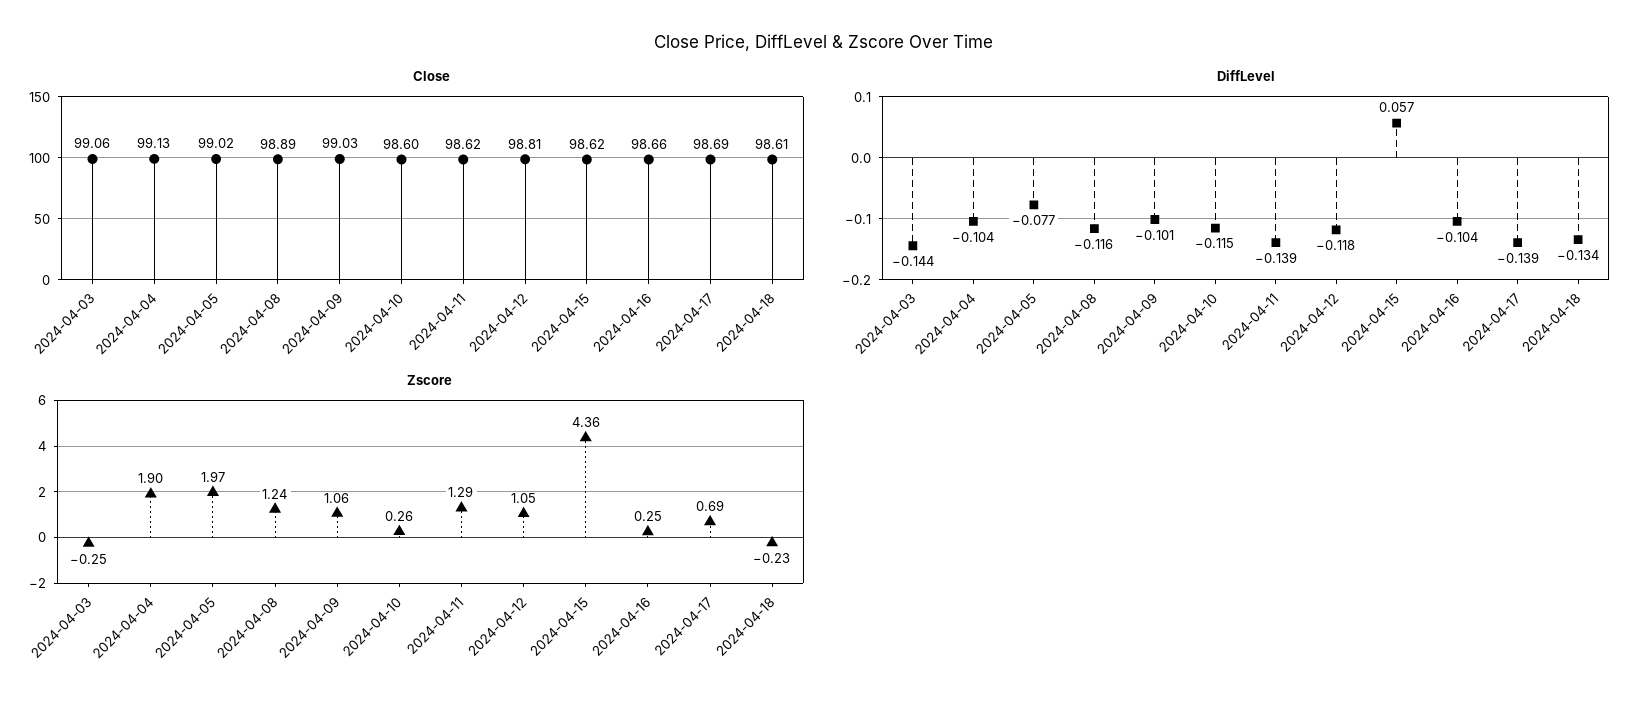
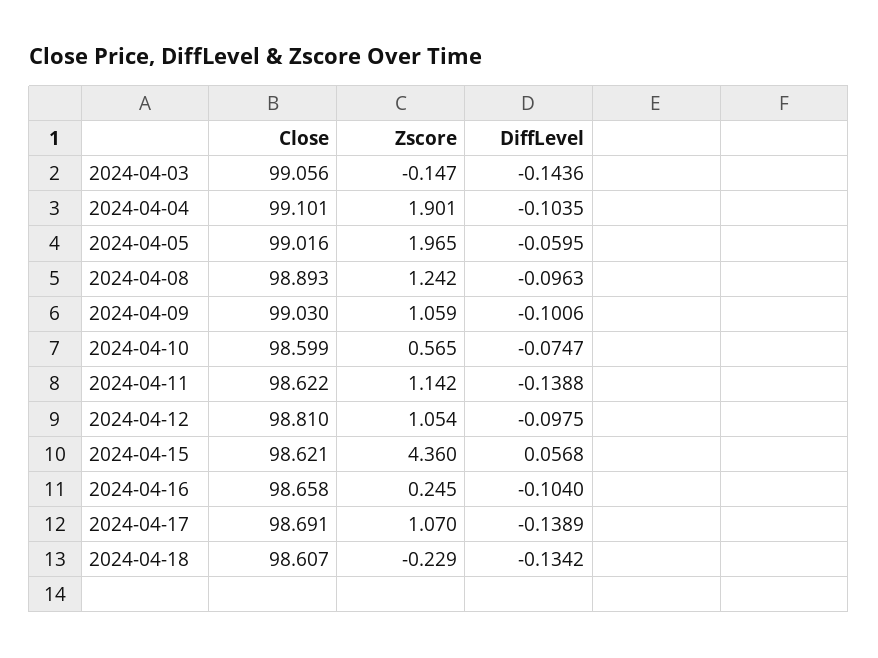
  {
    "Close": {
      "2024-04-03": 99.056,
-     "2024-04-04": 99.13,
+     "2024-04-04": 99.101,
      "2024-04-05": 99.016,
      "2024-04-08": 98.893,
      "2024-04-09": 99.03,
      "2024-04-10": 98.599,
      "2024-04-11": 98.622,
      "2024-04-12": 98.81,
      "2024-04-15": 98.621,
      "2024-04-16": 98.658,
      "2024-04-17": 98.691,
      "2024-04-18": 98.607
    },
    "DiffLevel": {
      "2024-04-03": -0.1436,
      "2024-04-04": -0.1035,
-     "2024-04-05": -0.077,
+     "2024-04-05": -0.0595,
-     "2024-04-08": -0.116,
+     "2024-04-08": -0.0963,
      "2024-04-09": -0.1006,
-     "2024-04-10": -0.115,
+     "2024-04-10": -0.0747,
      "2024-04-11": -0.1388,
-     "2024-04-12": -0.118,
+     "2024-04-12": -0.0975,
      "2024-04-15": 0.0568,
      "2024-04-16": -0.104,
      "2024-04-17": -0.1389,
      "2024-04-18": -0.1342
    },
    "Zscore": {
-     "2024-04-03": -0.25,
+     "2024-04-03": -0.147,
      "2024-04-04": 1.901,
      "2024-04-05": 1.965,
      "2024-04-08": 1.242,
      "2024-04-09": 1.059,
-     "2024-04-10": 0.26,
+     "2024-04-10": 0.565,
-     "2024-04-11": 1.29,
+     "2024-04-11": 1.142,
      "2024-04-12": 1.054,
      "2024-04-15": 4.36,
      "2024-04-16": 0.245,
-     "2024-04-17": 0.69,
+     "2024-04-17": 1.07,
      "2024-04-18": -0.229
    }
  }

